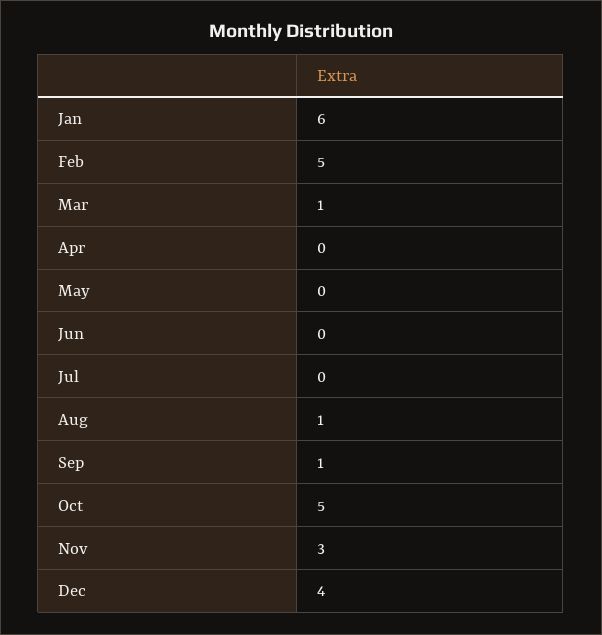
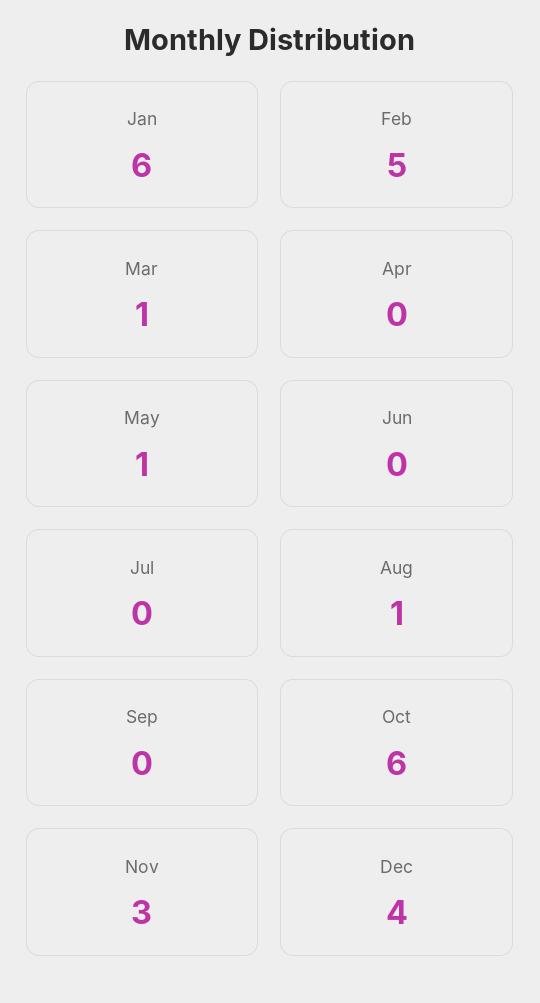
  {
    "Jan": 6,
    "Feb": 5,
    "Mar": 1,
    "Apr": 0,
-   "May": 0,
+   "May": 1,
    "Jun": 0,
    "Jul": 0,
    "Aug": 1,
-   "Sep": 1,
+   "Sep": 0,
-   "Oct": 5,
+   "Oct": 6,
    "Nov": 3,
    "Dec": 4
  }

